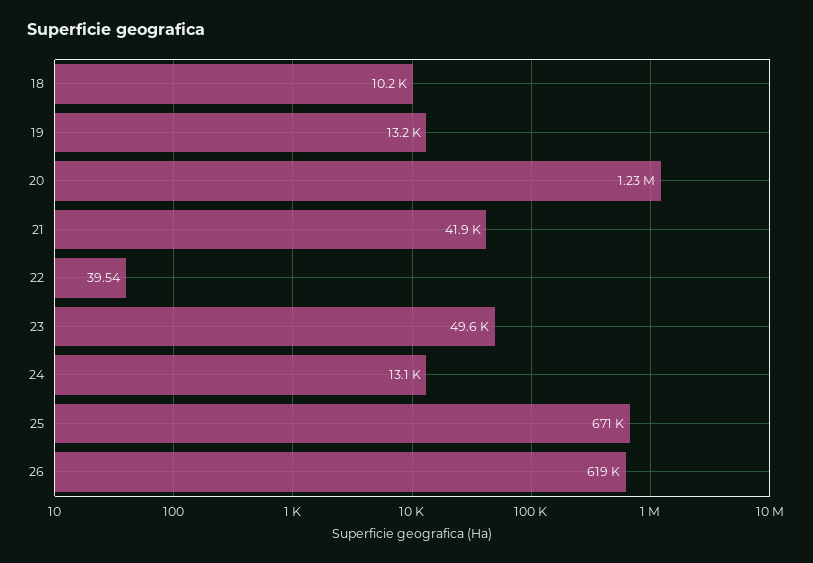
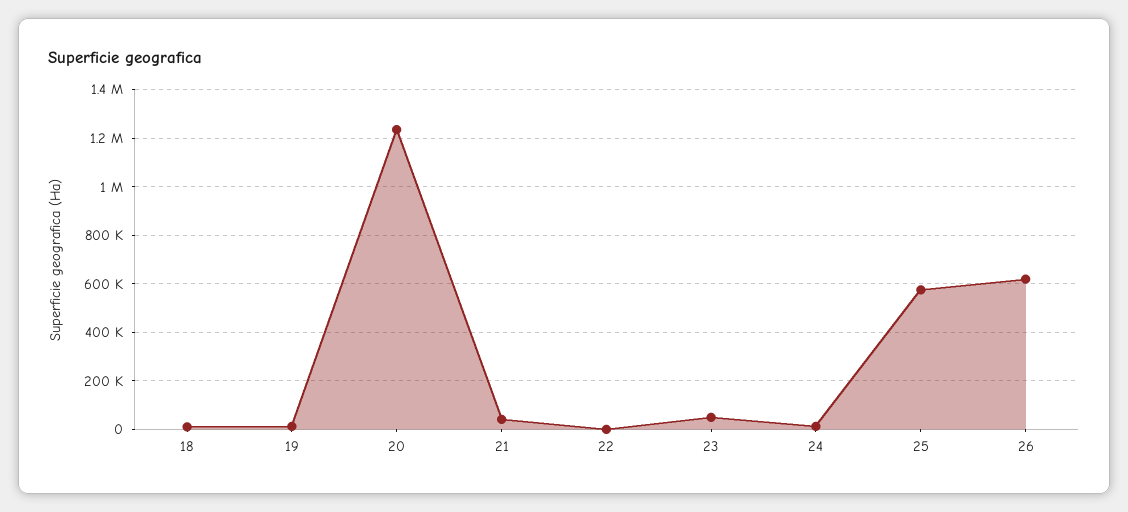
  {
    "18": 10200,
    "19": 13200,
    "20": 1230000,
    "21": 41900,
    "22": 39.54,
    "23": 49600,
    "24": 13100,
-   "25": 671000,
+   "25": 575000,
    "26": 619000
  }

